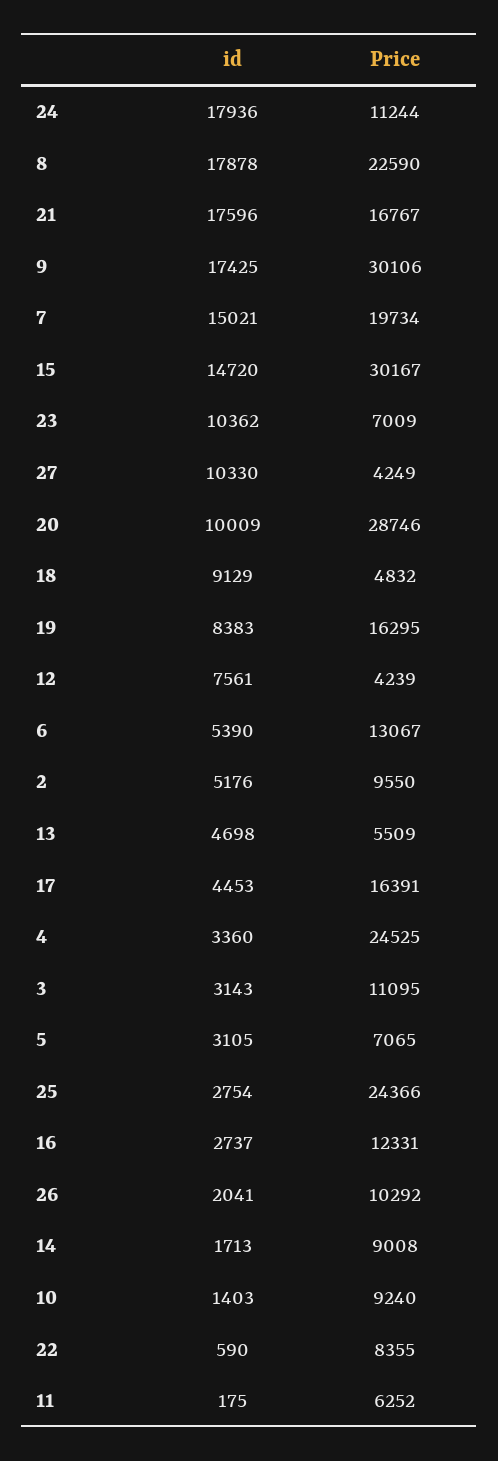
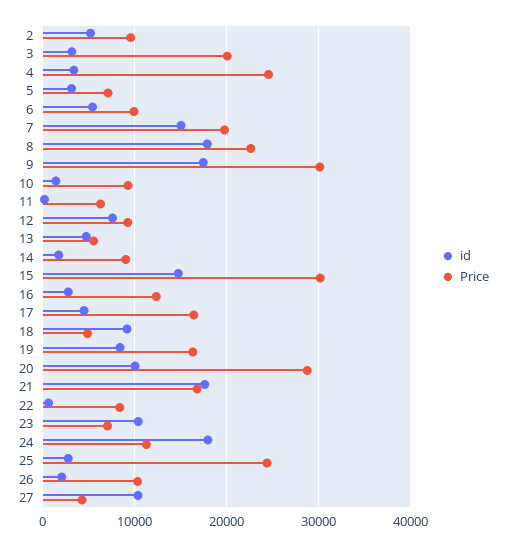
  {
    "id": {
      "24": 17936,
      "8": 17878,
      "21": 17596,
      "9": 17425,
      "7": 15021,
      "15": 14720,
      "23": 10362,
      "27": 10330,
      "20": 10009,
      "18": 9129,
      "19": 8383,
      "12": 7561,
      "6": 5390,
      "2": 5176,
      "13": 4698,
      "17": 4453,
      "4": 3360,
      "3": 3143,
      "5": 3105,
      "25": 2754,
      "16": 2737,
      "26": 2041,
      "14": 1713,
      "10": 1403,
      "22": 590,
      "11": 175
    },
    "Price": {
      "24": 11244,
      "8": 22590,
      "21": 16767,
      "9": 30106,
      "7": 19734,
      "15": 30167,
      "23": 7009,
      "27": 4249,
      "20": 28746,
      "18": 4832,
      "19": 16295,
-     "12": 4239,
+     "12": 9000,
-     "6": 13067,
+     "6": 10000,
      "2": 9550,
      "13": 5509,
      "17": 16391,
      "4": 24525,
-     "3": 11095,
+     "3": 20000,
      "5": 7065,
      "25": 24366,
      "16": 12331,
      "26": 10292,
      "14": 9008,
      "10": 9240,
      "22": 8355,
      "11": 6252
    }
  }

